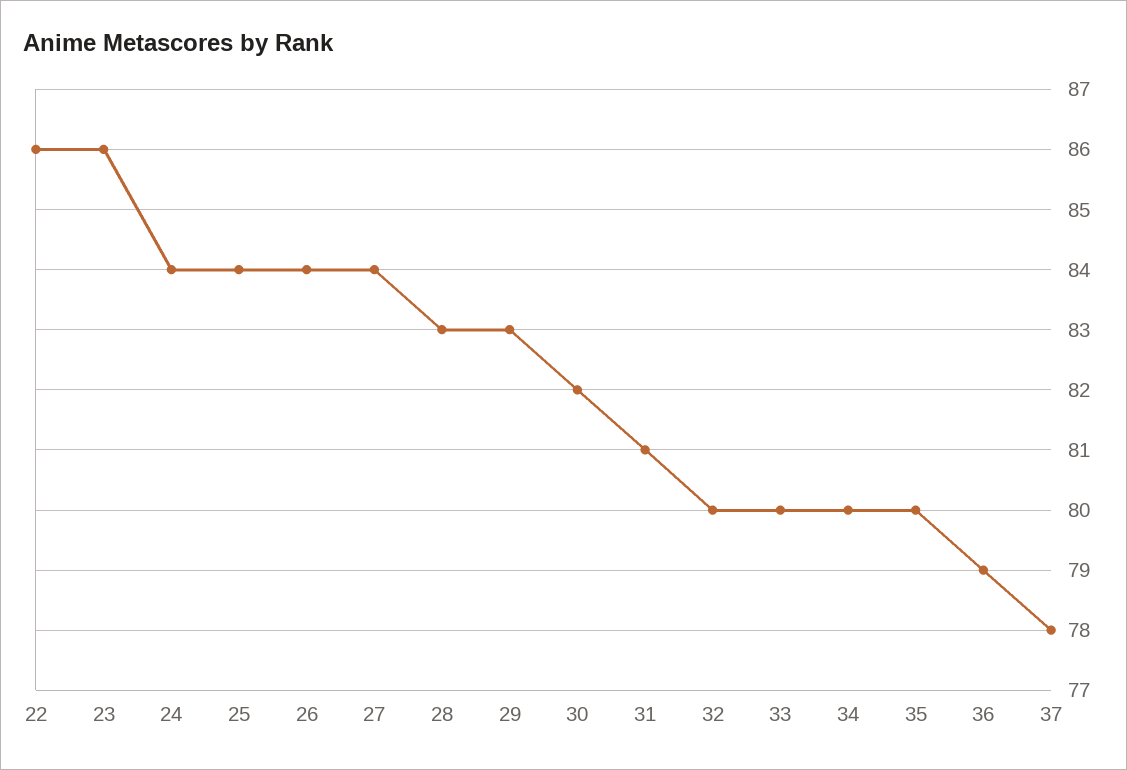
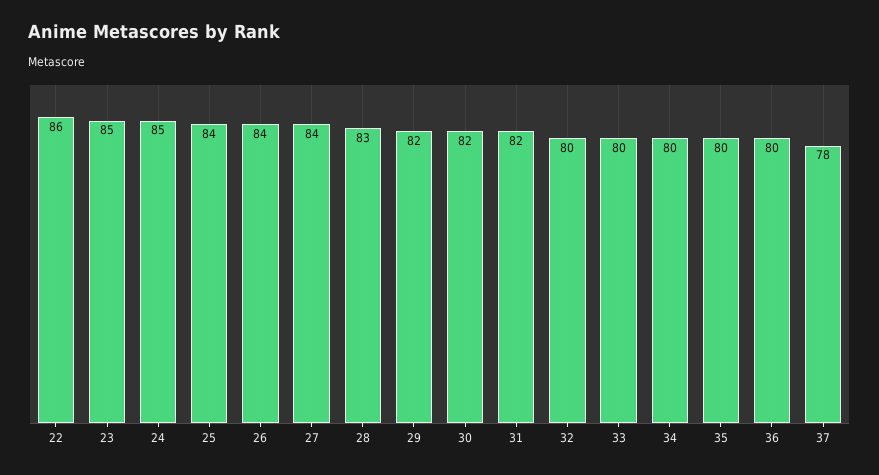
  {
    "22": 86,
-   "23": 86,
+   "23": 85,
-   "24": 84,
+   "24": 85,
    "25": 84,
    "26": 84,
    "27": 84,
    "28": 83,
-   "29": 83,
+   "29": 82,
    "30": 82,
-   "31": 81,
+   "31": 82,
    "32": 80,
    "33": 80,
    "34": 80,
    "35": 80,
-   "36": 79,
+   "36": 80,
    "37": 78
  }

